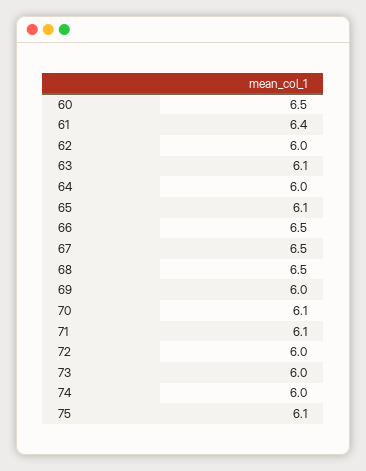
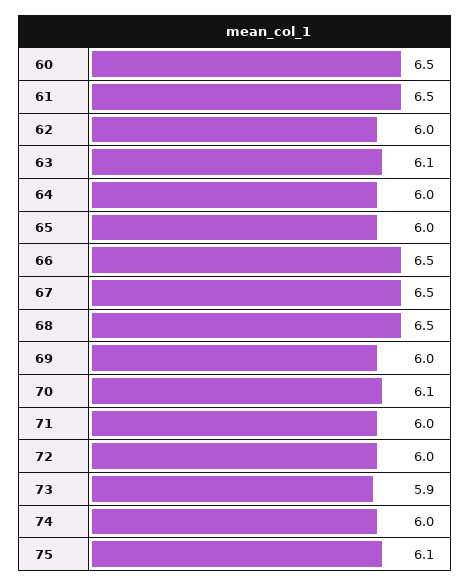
  {
    "60": 6.5,
-   "61": 6.4,
+   "61": 6.5,
    "62": 6,
    "63": 6.1,
    "64": 6,
-   "65": 6.1,
+   "65": 6,
    "66": 6.5,
    "67": 6.5,
    "68": 6.5,
    "69": 6,
    "70": 6.1,
-   "71": 6.1,
+   "71": 6,
    "72": 6,
-   "73": 6,
+   "73": 5.9,
    "74": 6,
    "75": 6.1
  }

